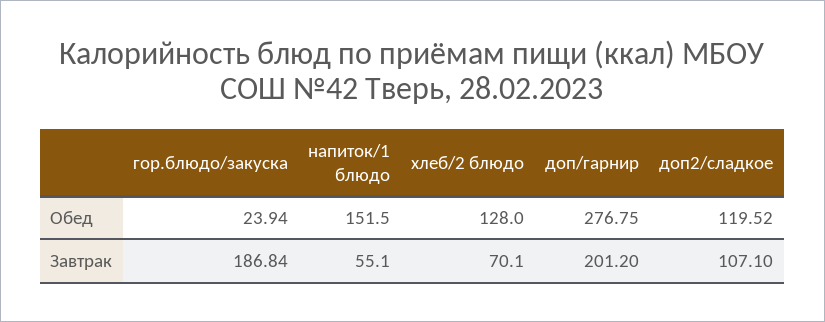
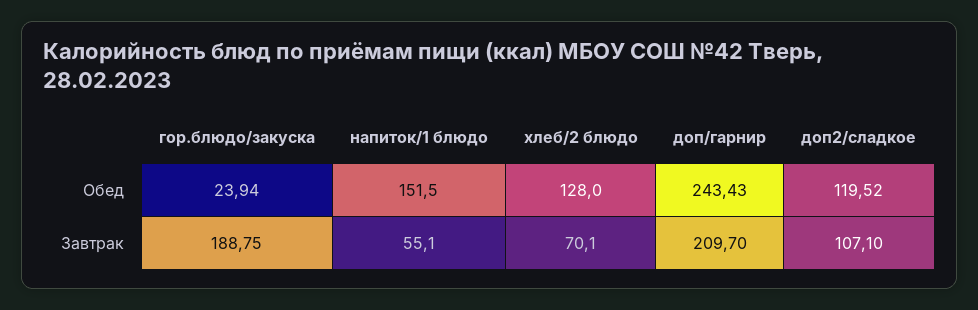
  {
    "гор.блюдо/закуска": {
      "Обед": 23.94,
-     "Завтрак": 186.84
+     "Завтрак": 188.75
    },
    "напиток/1 блюдо": {
      "Обед": 151.5,
      "Завтрак": 55.1
    },
    "хлеб/2 блюдо": {
      "Обед": 128,
      "Завтрак": 70.1
    },
    "доп/гарнир": {
-     "Обед": 276.75,
+     "Обед": 243.43,
-     "Завтрак": 201.2
+     "Завтрак": 209.7
    },
    "доп2/сладкое": {
      "Обед": 119.52,
      "Завтрак": 107.1
    }
  }

